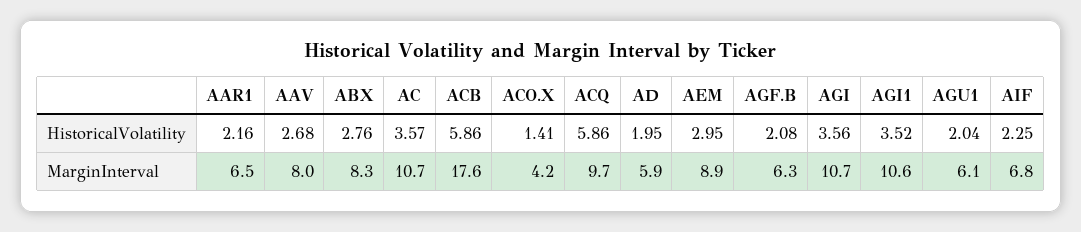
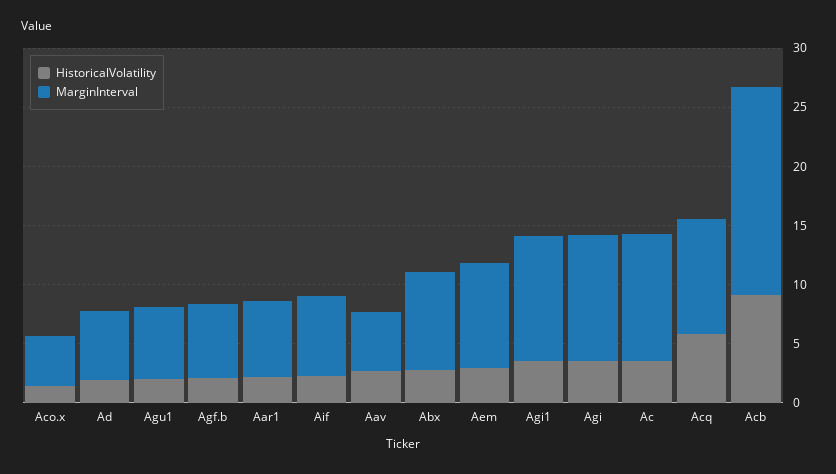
  {
    "HistoricalVolatility": {
      "AAR1": 2.16,
      "AAV": 2.68,
      "ABX": 2.76,
      "AC": 3.57,
-     "ACB": 5.86,
+     "ACB": 9,
      "ACO.X": 1.41,
      "ACQ": 5.86,
      "AD": 1.95,
      "AEM": 2.95,
      "AGF.B": 2.08,
      "AGI": 3.56,
      "AGI1": 3.52,
      "AGU1": 2.04,
      "AIF": 2.25
    },
    "MarginInterval": {
      "AAR1": 6.5,
-     "AAV": 8,
+     "AAV": 5,
      "ABX": 8.3,
      "AC": 10.7,
      "ACB": 17.6,
      "ACO.X": 4.2,
      "ACQ": 9.7,
      "AD": 5.9,
      "AEM": 8.9,
      "AGF.B": 6.3,
      "AGI": 10.7,
      "AGI1": 10.6,
      "AGU1": 6.1,
      "AIF": 6.8
    }
  }

